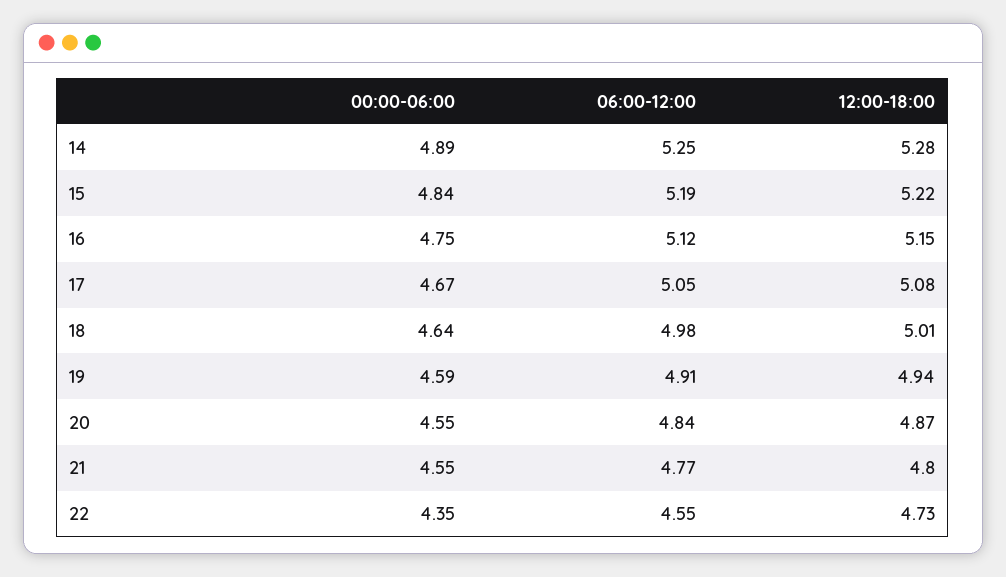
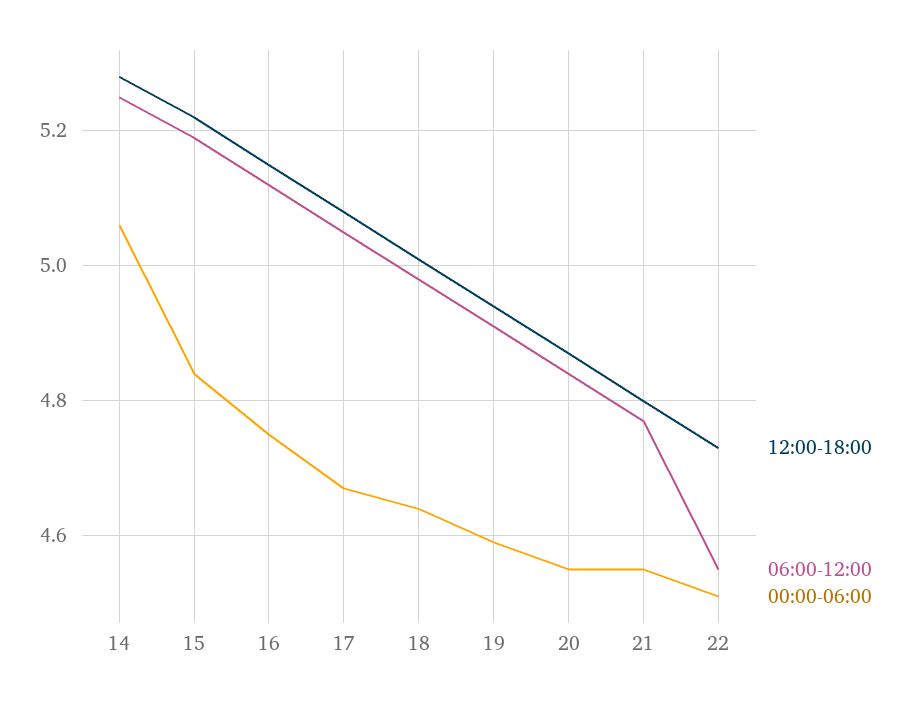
  {
    "00:00-06:00": {
-     "14": 4.89,
+     "14": 5.05,
      "15": 4.84,
      "16": 4.75,
      "17": 4.67,
      "18": 4.64,
      "19": 4.59,
      "20": 4.55,
      "21": 4.55,
-     "22": 4.35
+     "22": 4.5
    },
    "06:00-12:00": {
      "14": 5.25,
      "15": 5.19,
      "16": 5.12,
      "17": 5.05,
      "18": 4.98,
      "19": 4.91,
      "20": 4.84,
      "21": 4.77,
      "22": 4.55
    },
    "12:00-18:00": {
      "14": 5.28,
      "15": 5.22,
      "16": 5.15,
      "17": 5.08,
      "18": 5.01,
      "19": 4.94,
      "20": 4.87,
      "21": 4.8,
      "22": 4.73
    }
  }

